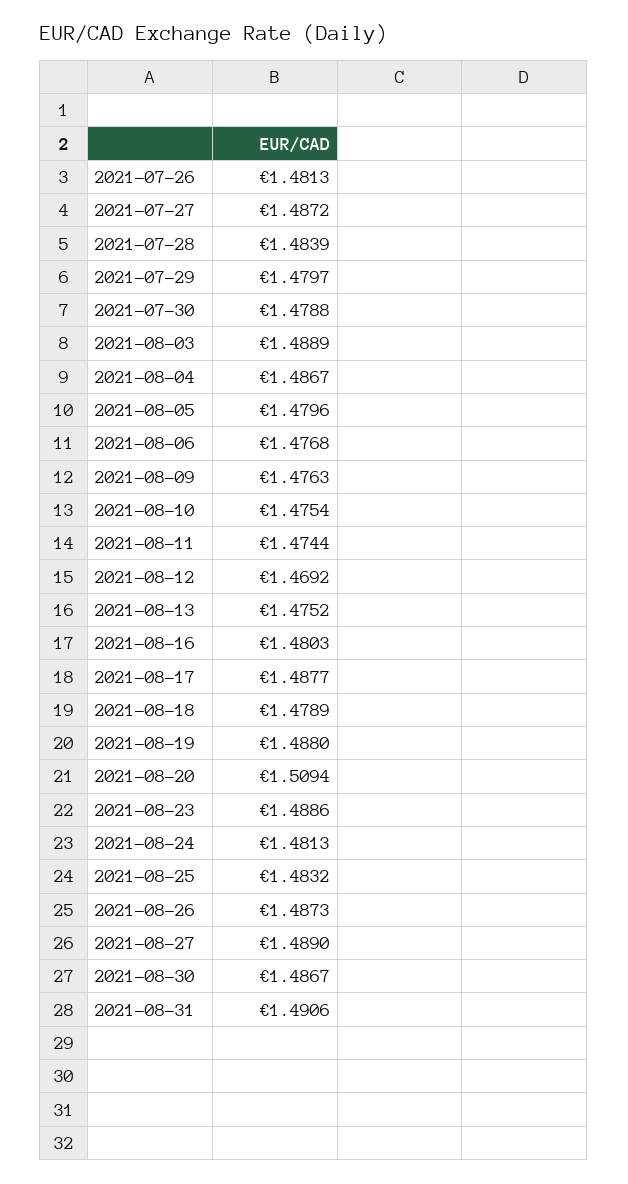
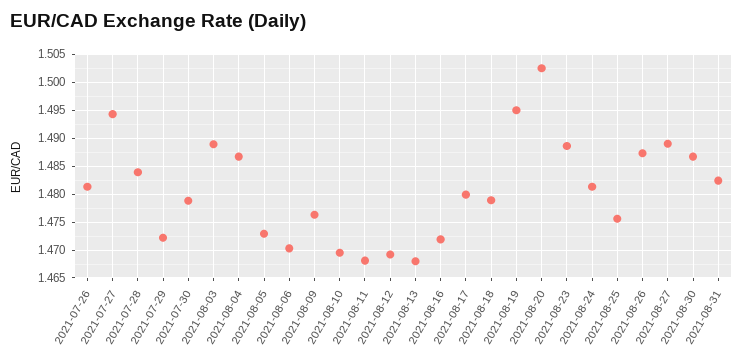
  {
    "2021-07-26": 1.4813,
-   "2021-07-27": 1.4872,
+   "2021-07-27": 1.495,
    "2021-07-28": 1.4839,
-   "2021-07-29": 1.4797,
+   "2021-07-29": 1.4725,
    "2021-07-30": 1.4788,
    "2021-08-03": 1.4889,
    "2021-08-04": 1.4867,
-   "2021-08-05": 1.4796,
+   "2021-08-05": 1.4725,
-   "2021-08-06": 1.4768,
+   "2021-08-06": 1.47,
    "2021-08-09": 1.4763,
-   "2021-08-10": 1.4754,
+   "2021-08-10": 1.47,
-   "2021-08-11": 1.4744,
+   "2021-08-11": 1.4675,
    "2021-08-12": 1.4692,
-   "2021-08-13": 1.4752,
+   "2021-08-13": 1.4675,
-   "2021-08-16": 1.4803,
+   "2021-08-16": 1.4725,
-   "2021-08-17": 1.4877,
+   "2021-08-17": 1.48,
    "2021-08-18": 1.4789,
-   "2021-08-19": 1.488,
+   "2021-08-19": 1.495,
-   "2021-08-20": 1.5094,
+   "2021-08-20": 1.5025,
    "2021-08-23": 1.4886,
    "2021-08-24": 1.4813,
-   "2021-08-25": 1.4832,
+   "2021-08-25": 1.475,
    "2021-08-26": 1.4873,
    "2021-08-27": 1.489,
    "2021-08-30": 1.4867,
-   "2021-08-31": 1.4906
+   "2021-08-31": 1.4825
  }

